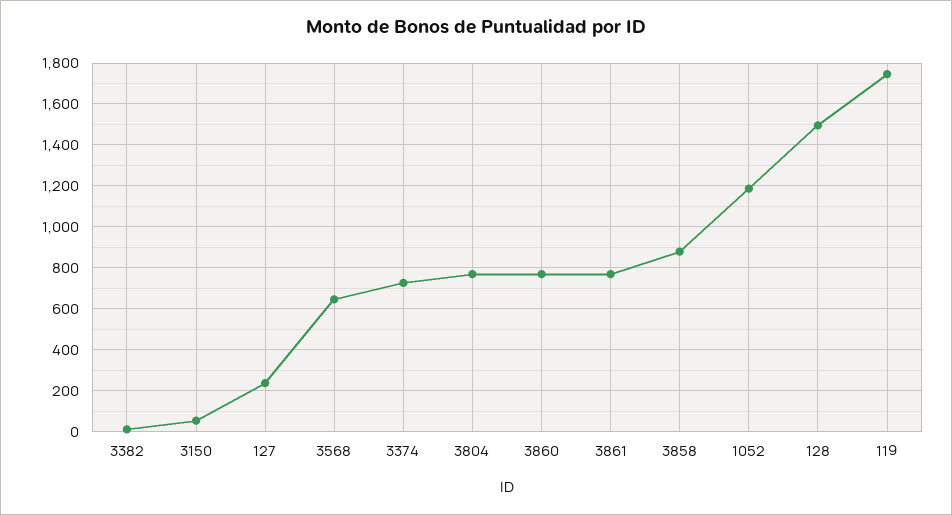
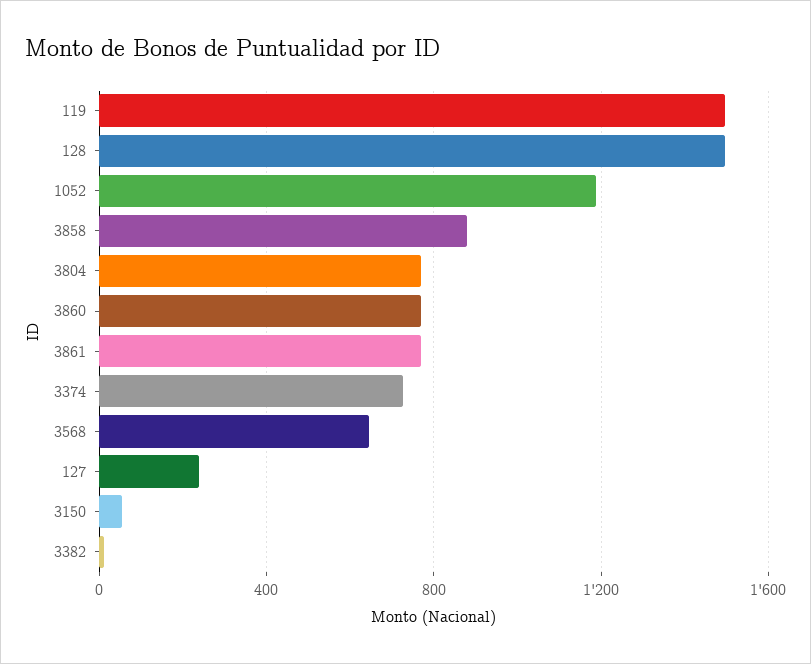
  {
    "3382": 0,
    "3150": 50,
    "127": 250,
    "3568": 650,
    "3374": 750,
    "3804": 750,
    "3860": 750,
    "3861": 750,
    "3858": 900,
    "1052": 1200,
    "128": 1500,
-   "119": 1750
+   "119": 1500
  }

